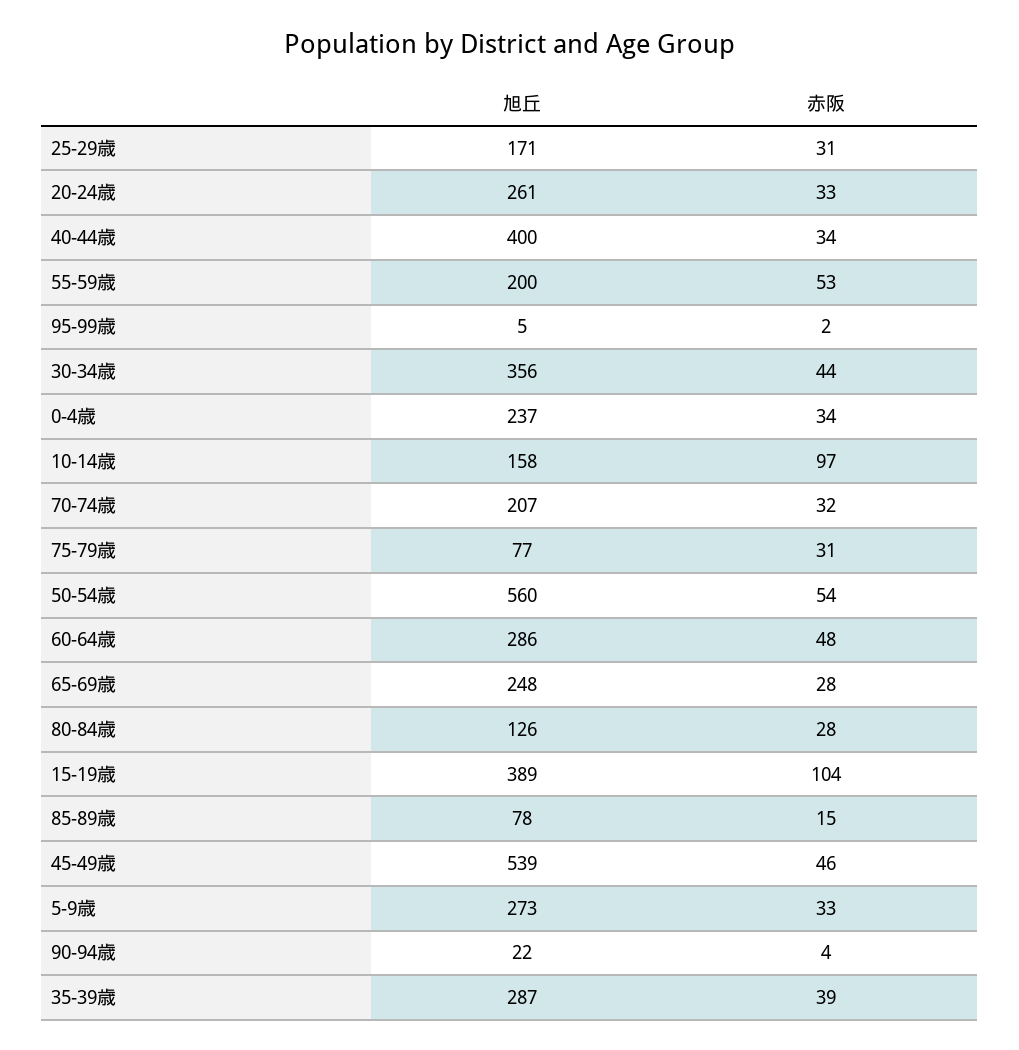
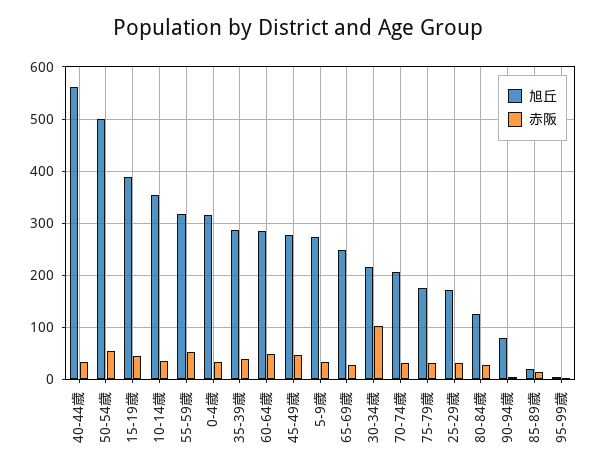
  {
    "旭丘": {
      "25-29歳": 171,
-     "20-24歳": 261,
-     "40-44歳": 400,
+     "40-44歳": 560,
-     "55-59歳": 200,
+     "55-59歳": 320,
      "95-99歳": 5,
-     "30-34歳": 356,
+     "30-34歳": 220,
-     "0-4歳": 237,
+     "0-4歳": 320,
-     "10-14歳": 158,
+     "10-14歳": 360,
      "70-74歳": 207,
-     "75-79歳": 77,
+     "75-79歳": 180,
-     "50-54歳": 560,
+     "50-54歳": 500,
      "60-64歳": 286,
      "65-69歳": 248,
      "80-84歳": 126,
      "15-19歳": 389,
-     "85-89歳": 78,
+     "85-89歳": 20,
-     "45-49歳": 539,
+     "45-49歳": 280,
      "5-9歳": 273,
-     "90-94歳": 22,
+     "90-94歳": 80,
      "35-39歳": 287
    },
    "赤阪": {
      "25-29歳": 31,
-     "20-24歳": 33,
      "40-44歳": 34,
      "55-59歳": 53,
      "95-99歳": 2,
-     "30-34歳": 44,
+     "30-34歳": 100,
      "0-4歳": 34,
-     "10-14歳": 97,
+     "10-14歳": 40,
      "70-74歳": 32,
      "75-79歳": 31,
      "50-54歳": 54,
      "60-64歳": 48,
      "65-69歳": 28,
      "80-84歳": 28,
-     "15-19歳": 104,
+     "15-19歳": 40,
      "85-89歳": 15,
      "45-49歳": 46,
      "5-9歳": 33,
      "90-94歳": 4,
      "35-39歳": 39
    }
  }

